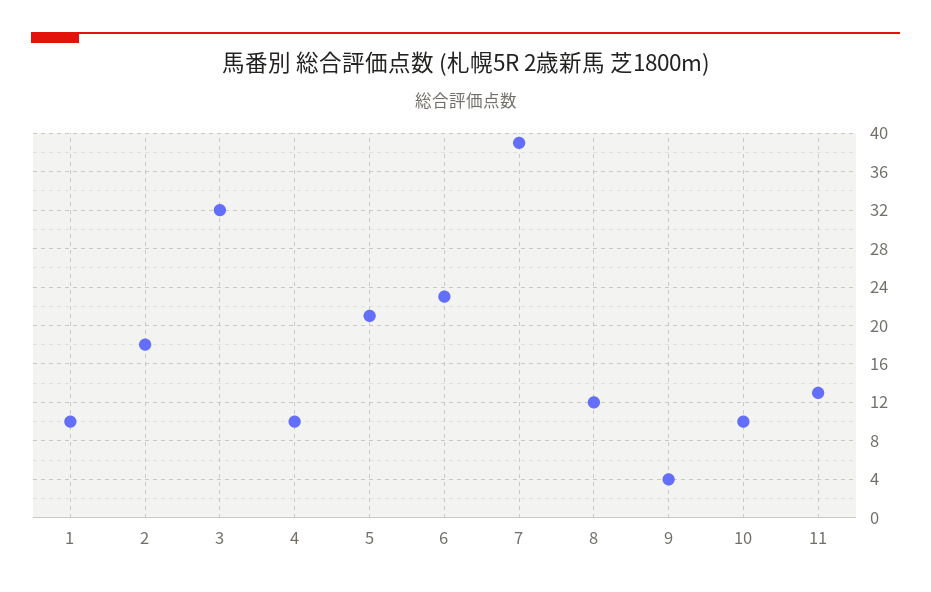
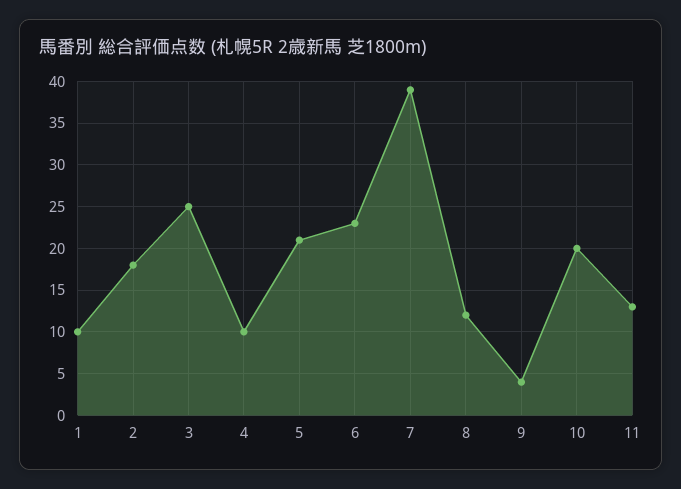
  {
    "1": 10,
    "2": 18,
-   "3": 32,
+   "3": 25,
    "4": 10,
    "5": 21,
    "6": 23,
    "7": 39,
    "8": 12,
    "9": 4,
-   "10": 10,
+   "10": 20,
    "11": 13
  }

